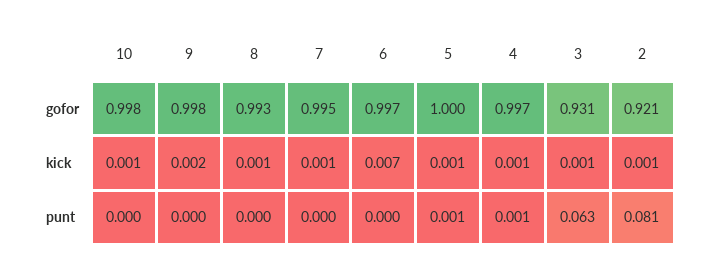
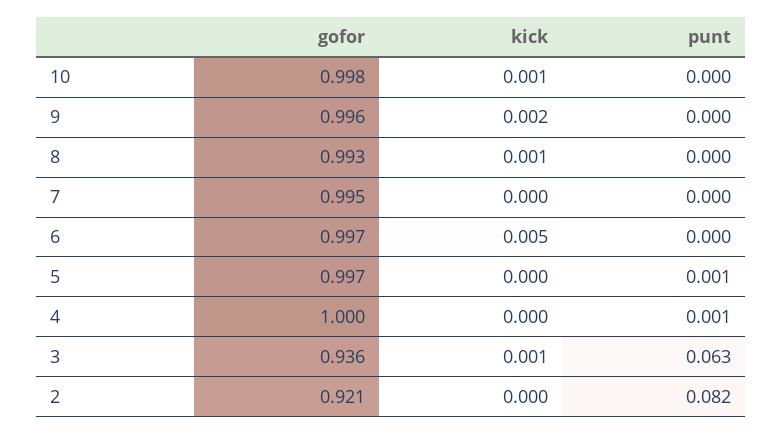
  {
    "10": {
      "gofor": 0.998,
      "kick": 0.001,
      "punt": 0
    },
    "9": {
-     "gofor": 0.998,
+     "gofor": 0.996,
      "kick": 0.002,
      "punt": 0
    },
    "8": {
      "gofor": 0.993,
      "kick": 0.001,
      "punt": 0
    },
    "7": {
      "gofor": 0.995,
-     "kick": 0.001,
+     "kick": 0,
      "punt": 0
    },
    "6": {
      "gofor": 0.997,
-     "kick": 0.007,
+     "kick": 0.005,
      "punt": 0
    },
    "5": {
-     "gofor": 1,
+     "gofor": 0.997,
-     "kick": 0.001,
+     "kick": 0,
      "punt": 0.001
    },
    "4": {
-     "gofor": 0.997,
+     "gofor": 1,
-     "kick": 0.001,
+     "kick": 0,
      "punt": 0.001
    },
    "3": {
-     "gofor": 0.931,
+     "gofor": 0.936,
      "kick": 0.001,
      "punt": 0.063
    },
    "2": {
      "gofor": 0.921,
-     "kick": 0.001,
+     "kick": 0,
-     "punt": 0.081
+     "punt": 0.082
    }
  }

